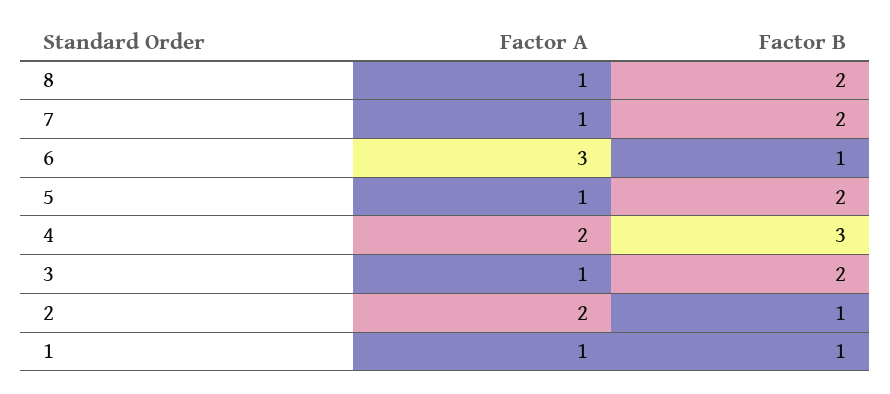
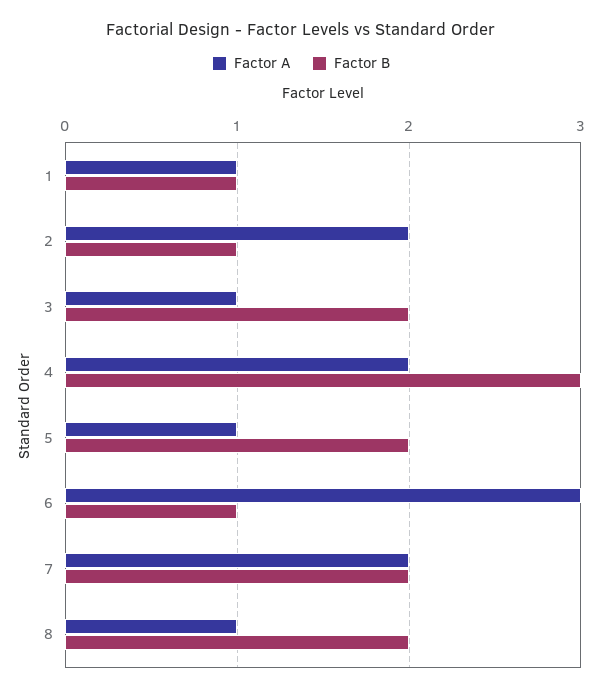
  {
    "Factor A": {
      "8": 1,
-     "7": 1,
+     "7": 2,
      "6": 3,
      "5": 1,
      "4": 2,
      "3": 1,
      "2": 2,
      "1": 1
    },
    "Factor B": {
      "8": 2,
      "7": 2,
      "6": 1,
      "5": 2,
      "4": 3,
      "3": 2,
      "2": 1,
      "1": 1
    }
  }

